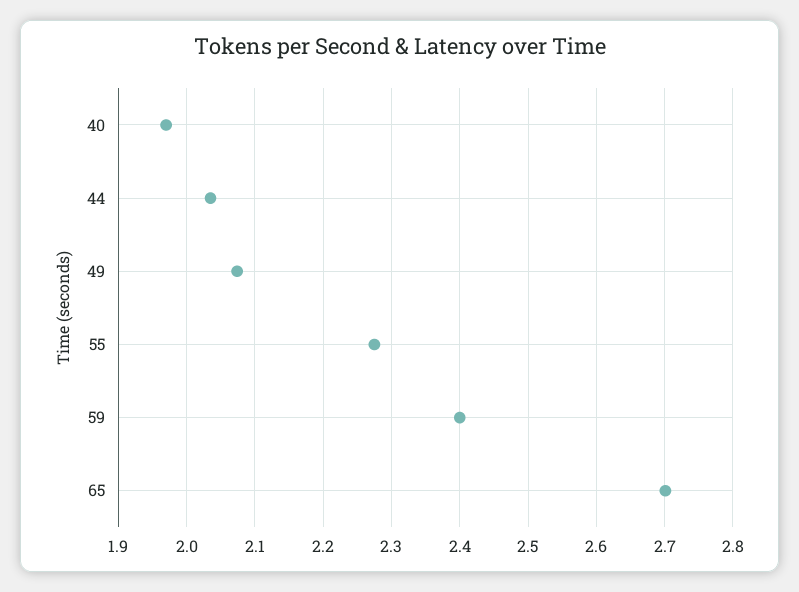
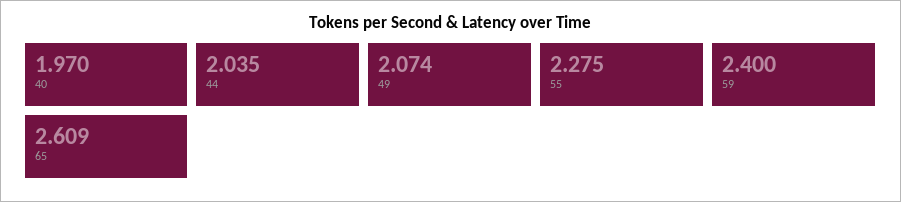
  {
    "40": 1.97,
    "44": 2.035,
    "49": 2.074,
    "55": 2.275,
    "59": 2.4,
-   "65": 2.7
+   "65": 2.609
  }

